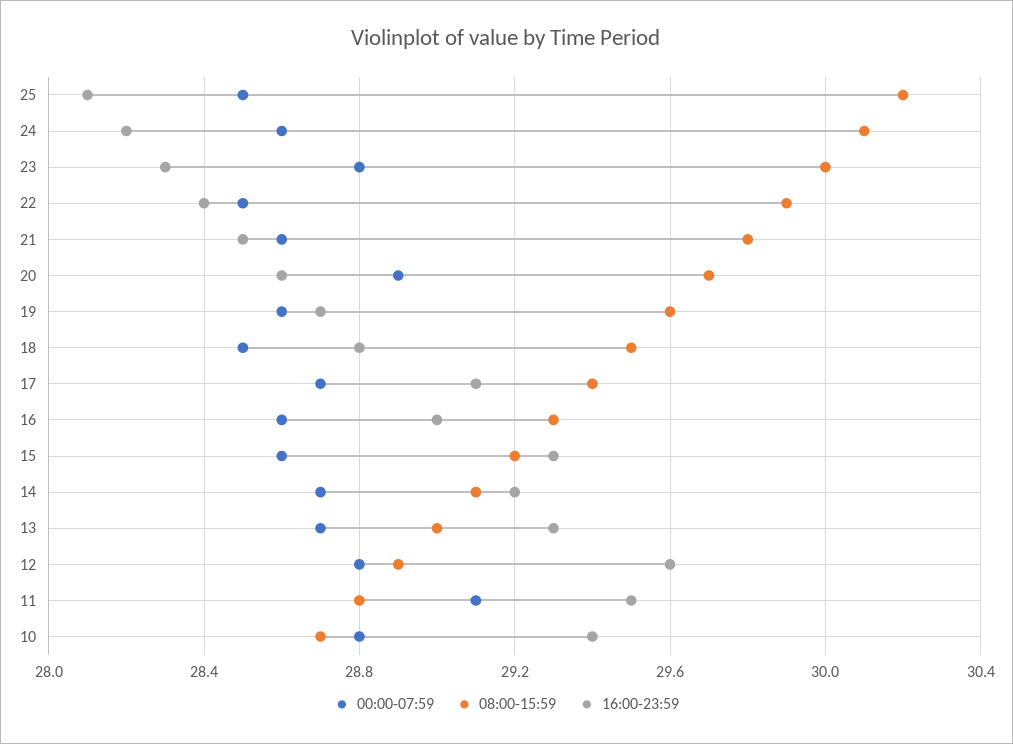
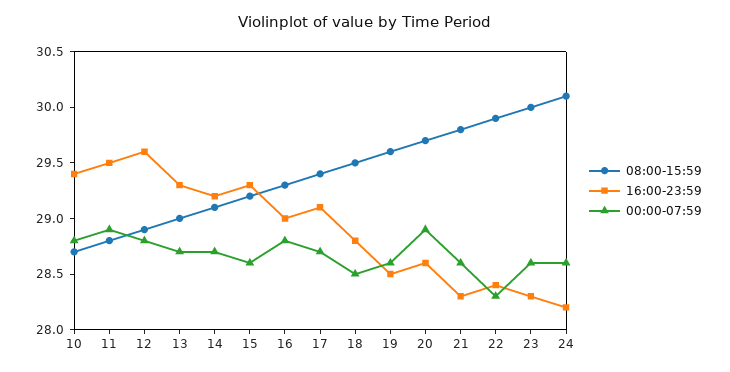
  {
    "00:00-07:59": {
-     "25": 28.5,
      "24": 28.6,
-     "23": 28.8,
+     "23": 28.6,
-     "22": 28.5,
+     "22": 28.3,
      "21": 28.6,
      "20": 28.9,
      "19": 28.6,
      "18": 28.5,
      "17": 28.7,
-     "16": 28.6,
+     "16": 28.8,
      "15": 28.6,
      "14": 28.7,
      "13": 28.7,
      "12": 28.8,
-     "11": 29.1,
+     "11": 28.9,
      "10": 28.8
    },
    "08:00-15:59": {
-     "25": 30.2,
      "24": 30.1,
      "23": 30,
      "22": 29.9,
      "21": 29.8,
      "20": 29.7,
      "19": 29.6,
      "18": 29.5,
      "17": 29.4,
      "16": 29.3,
      "15": 29.2,
      "14": 29.1,
      "13": 29,
      "12": 28.9,
      "11": 28.8,
      "10": 28.7
    },
    "16:00-23:59": {
-     "25": 28.1,
      "24": 28.2,
      "23": 28.3,
      "22": 28.4,
-     "21": 28.5,
+     "21": 28.3,
      "20": 28.6,
-     "19": 28.7,
+     "19": 28.5,
      "18": 28.8,
      "17": 29.1,
      "16": 29,
      "15": 29.3,
      "14": 29.2,
      "13": 29.3,
      "12": 29.6,
      "11": 29.5,
      "10": 29.4
    }
  }

